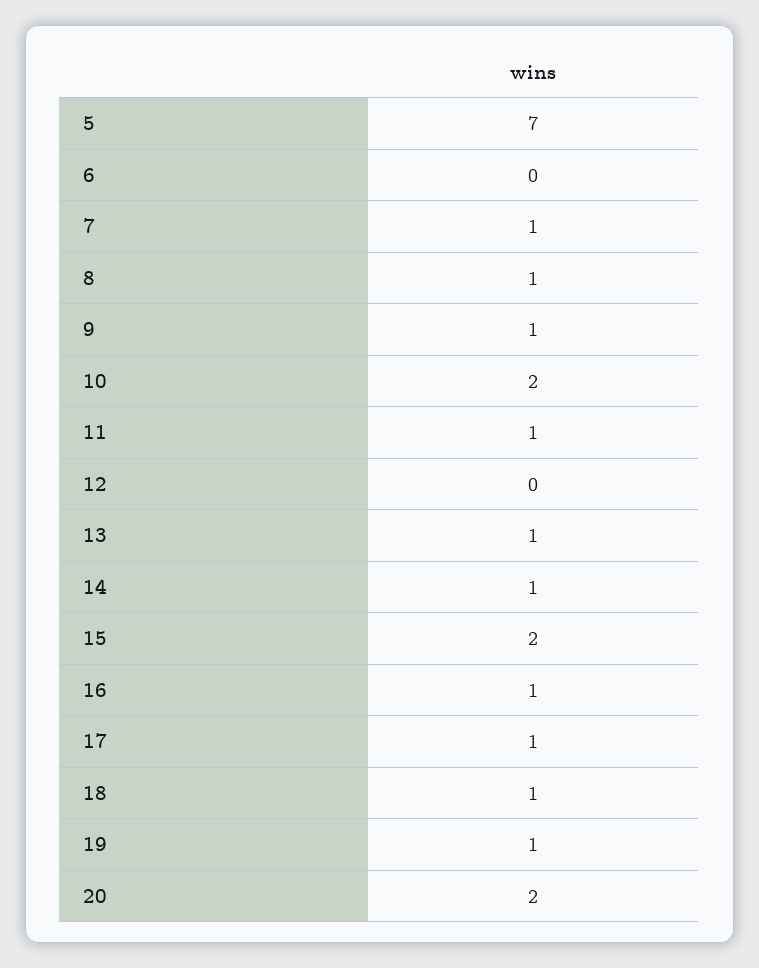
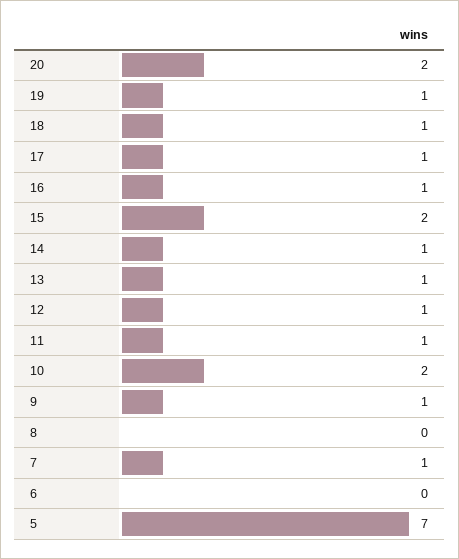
  {
    "5": 7,
    "6": 0,
    "7": 1,
-   "8": 1,
+   "8": 0,
    "9": 1,
    "10": 2,
    "11": 1,
-   "12": 0,
+   "12": 1,
    "13": 1,
    "14": 1,
    "15": 2,
    "16": 1,
    "17": 1,
    "18": 1,
    "19": 1,
    "20": 2
  }

